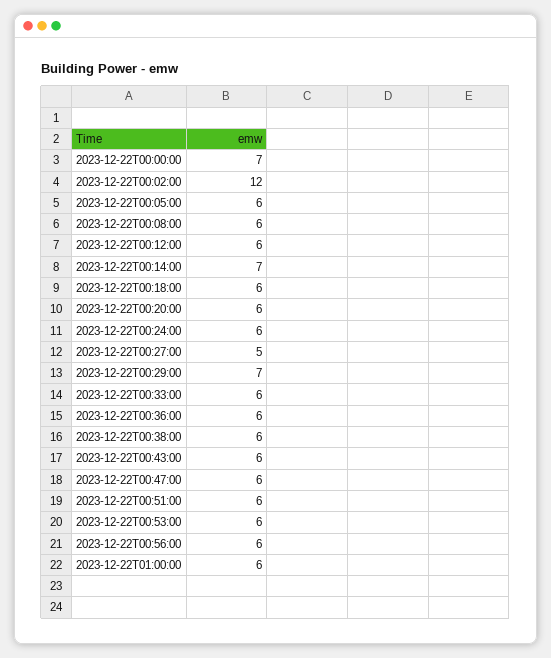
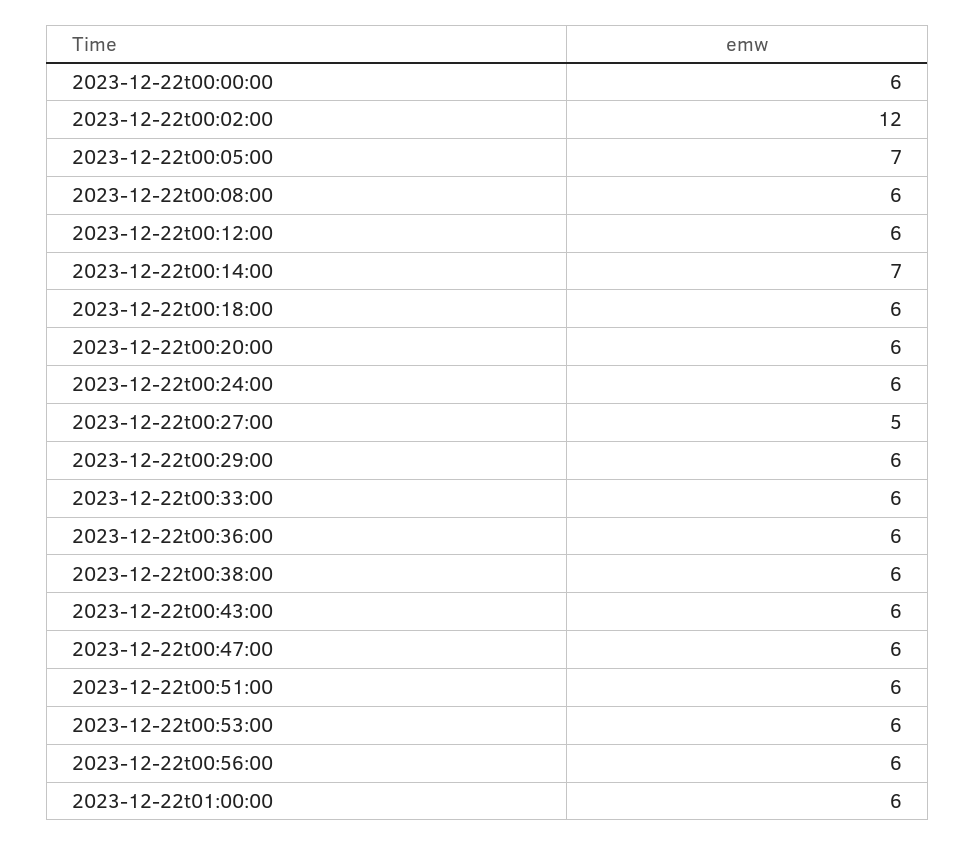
  {
-   "2023-12-22T00:00:00": 7,
+   "2023-12-22T00:00:00": 6,
    "2023-12-22T00:02:00": 12,
-   "2023-12-22T00:05:00": 6,
+   "2023-12-22T00:05:00": 7,
    "2023-12-22T00:08:00": 6,
    "2023-12-22T00:12:00": 6,
    "2023-12-22T00:14:00": 7,
    "2023-12-22T00:18:00": 6,
    "2023-12-22T00:20:00": 6,
    "2023-12-22T00:24:00": 6,
    "2023-12-22T00:27:00": 5,
-   "2023-12-22T00:29:00": 7,
+   "2023-12-22T00:29:00": 6,
    "2023-12-22T00:33:00": 6,
    "2023-12-22T00:36:00": 6,
    "2023-12-22T00:38:00": 6,
    "2023-12-22T00:43:00": 6,
    "2023-12-22T00:47:00": 6,
    "2023-12-22T00:51:00": 6,
    "2023-12-22T00:53:00": 6,
    "2023-12-22T00:56:00": 6,
    "2023-12-22T01:00:00": 6
  }

